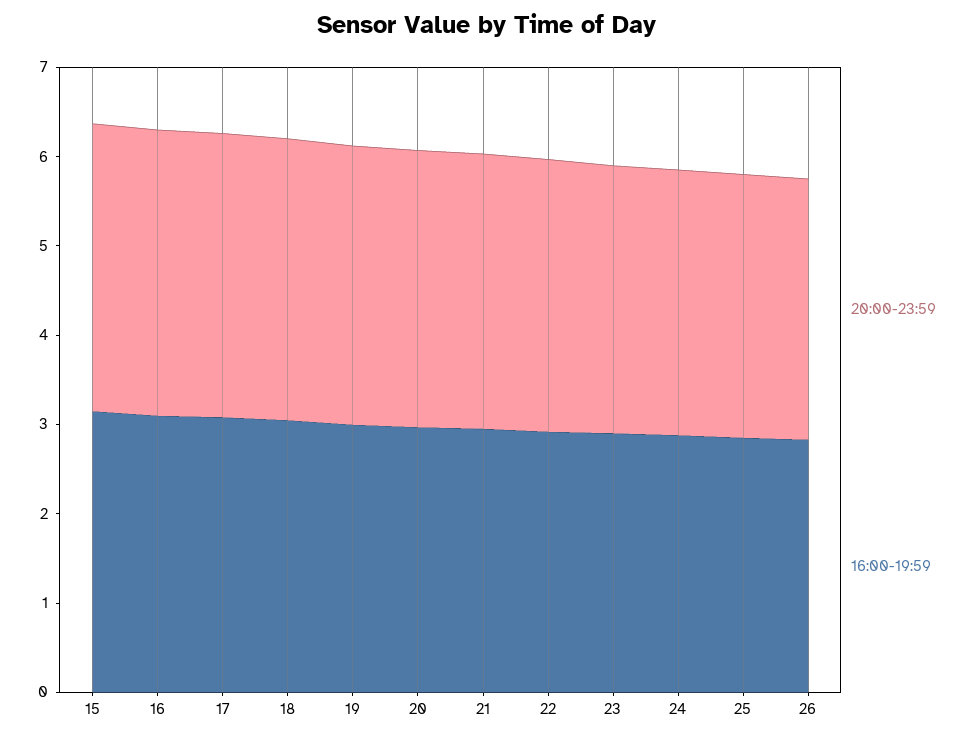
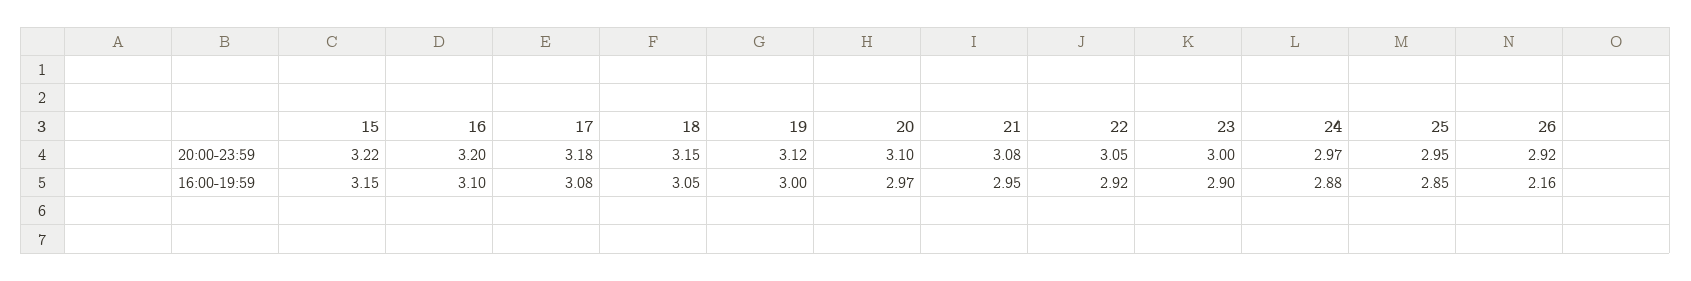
  {
    "20:00-23:59": {
      "15": 3.22,
      "16": 3.2,
      "17": 3.18,
      "18": 3.15,
      "19": 3.12,
      "20": 3.1,
      "21": 3.08,
      "22": 3.05,
      "23": 3,
      "24": 2.97,
      "25": 2.95,
      "26": 2.92
    },
    "16:00-19:59": {
      "15": 3.15,
      "16": 3.1,
      "17": 3.08,
      "18": 3.05,
      "19": 3,
      "20": 2.97,
      "21": 2.95,
      "22": 2.92,
      "23": 2.9,
      "24": 2.88,
      "25": 2.85,
-     "26": 2.8
+     "26": 2.16
    }
  }

